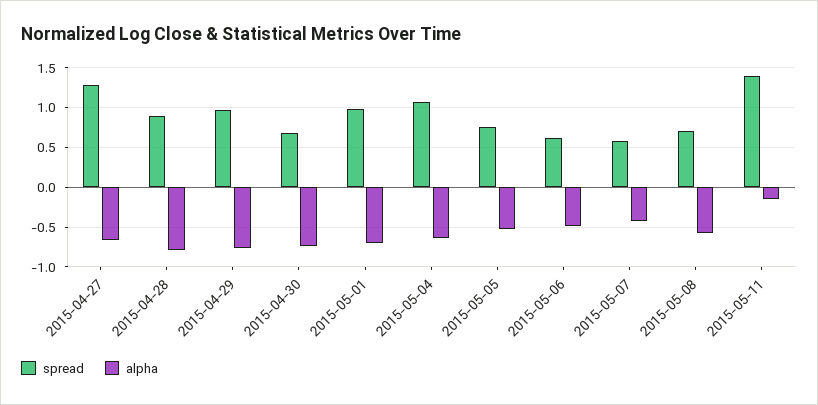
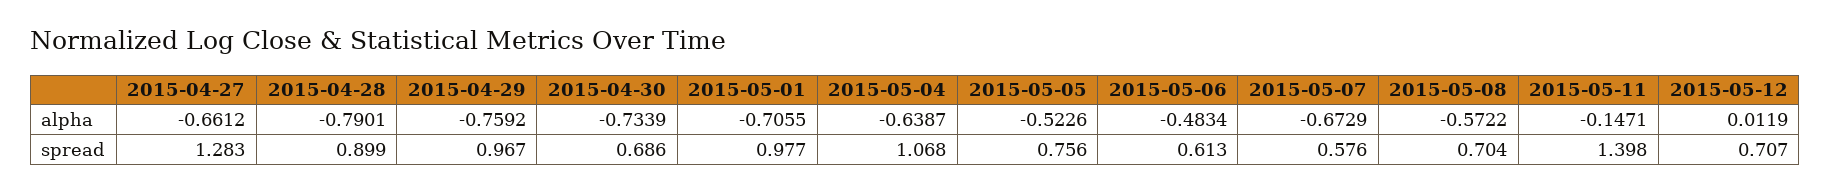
  {
    "spread": {
      "2015-04-27": 1.283,
      "2015-04-28": 0.899,
      "2015-04-29": 0.967,
      "2015-04-30": 0.686,
      "2015-05-01": 0.977,
      "2015-05-04": 1.068,
      "2015-05-05": 0.756,
      "2015-05-06": 0.613,
      "2015-05-07": 0.576,
      "2015-05-08": 0.704,
-     "2015-05-11": 1.398
+     "2015-05-11": 1.398,
+     "2015-05-12": 0.707
    },
    "alpha": {
      "2015-04-27": -0.6612,
      "2015-04-28": -0.7901,
      "2015-04-29": -0.7592,
      "2015-04-30": -0.7339,
      "2015-05-01": -0.7055,
      "2015-05-04": -0.6387,
      "2015-05-05": -0.5226,
      "2015-05-06": -0.4834,
-     "2015-05-07": -0.4,
+     "2015-05-07": -0.6729,
      "2015-05-08": -0.5722,
-     "2015-05-11": -0.1471
+     "2015-05-11": -0.1471,
+     "2015-05-12": 0.0119
    }
  }

